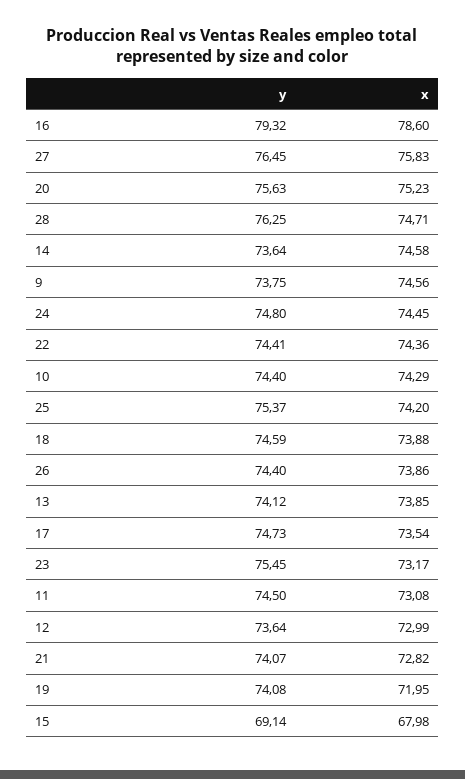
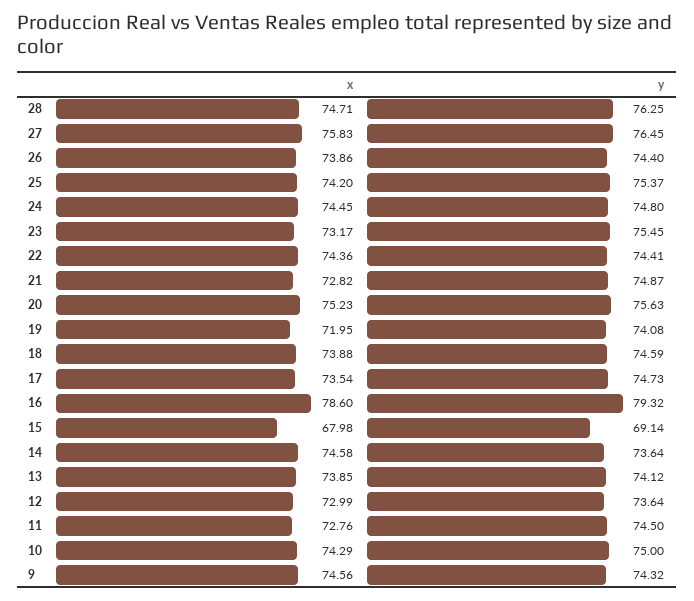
  {
    "y": {
      "16": 79.32,
      "27": 76.45,
      "20": 75.63,
      "28": 76.25,
      "14": 73.64,
-     "9": 73.75,
+     "9": 74.32,
      "24": 74.8,
      "22": 74.41,
-     "10": 74.4,
+     "10": 75,
      "25": 75.37,
      "18": 74.59,
      "26": 74.4,
      "13": 74.12,
      "17": 74.73,
      "23": 75.45,
      "11": 74.5,
      "12": 73.64,
-     "21": 74.07,
+     "21": 74.87,
      "19": 74.08,
      "15": 69.14
    },
    "x": {
      "16": 78.6,
      "27": 75.83,
      "20": 75.23,
      "28": 74.71,
      "14": 74.58,
      "9": 74.56,
      "24": 74.45,
      "22": 74.36,
      "10": 74.29,
      "25": 74.2,
      "18": 73.88,
      "26": 73.86,
      "13": 73.85,
      "17": 73.54,
      "23": 73.17,
-     "11": 73.08,
+     "11": 72.76,
      "12": 72.99,
      "21": 72.82,
      "19": 71.95,
      "15": 67.98
    }
  }

